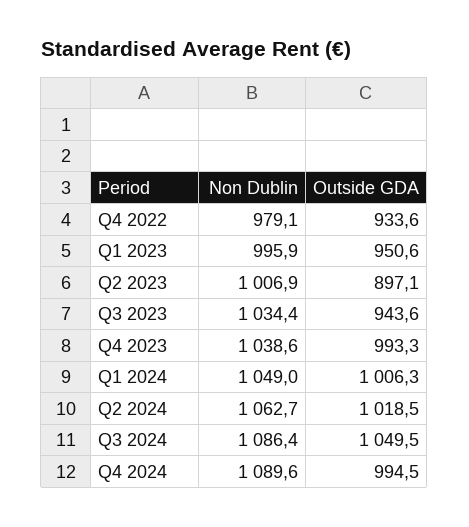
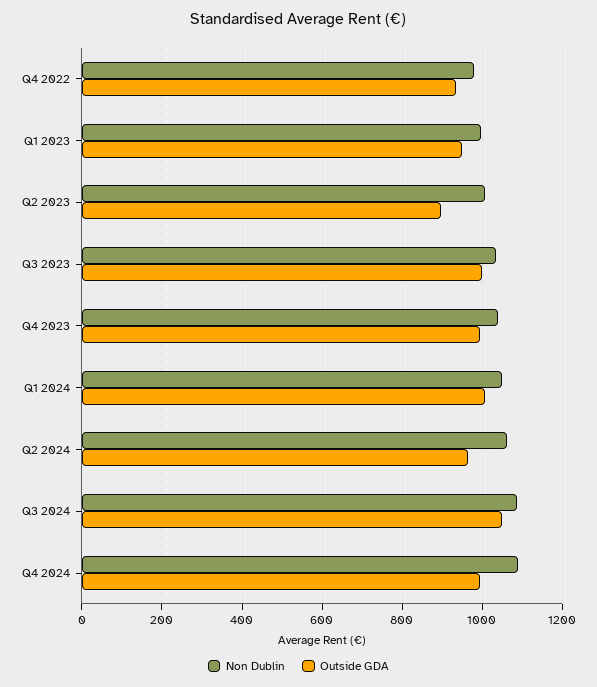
  {
    "Non Dublin": {
      "Q4 2022": 979.1,
      "Q1 2023": 995.9,
      "Q2 2023": 1006.9,
      "Q3 2023": 1034.4,
      "Q4 2023": 1038.6,
      "Q1 2024": 1049,
      "Q2 2024": 1062.7,
      "Q3 2024": 1086.4,
      "Q4 2024": 1089.6
    },
    "Outside GDA": {
      "Q4 2022": 933.6,
      "Q1 2023": 950.6,
      "Q2 2023": 897.1,
-     "Q3 2023": 943.6,
+     "Q3 2023": 1000,
      "Q4 2023": 993.3,
      "Q1 2024": 1006.3,
-     "Q2 2024": 1018.5,
+     "Q2 2024": 960,
      "Q3 2024": 1049.5,
      "Q4 2024": 994.5
    }
  }

